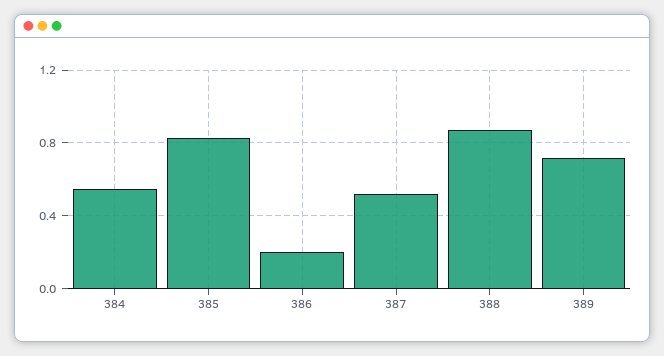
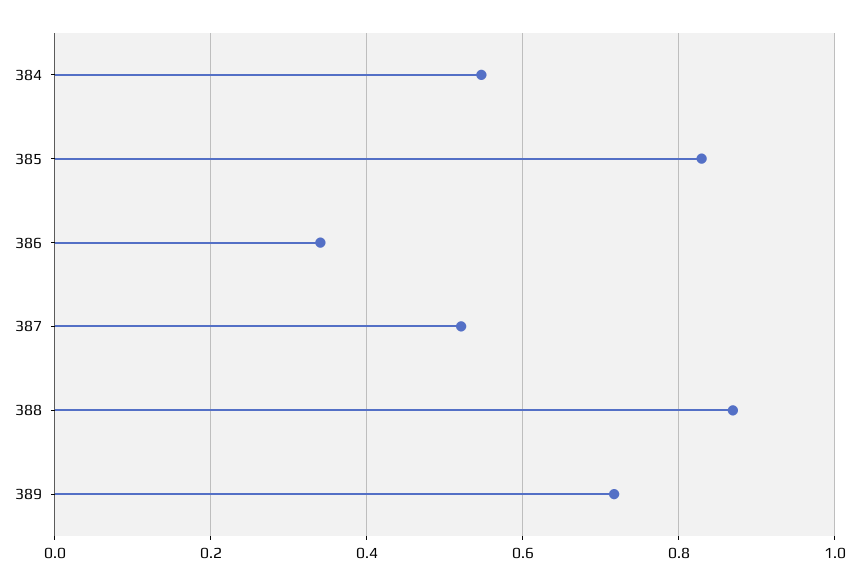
  {
    "384": 0.54,
    "385": 0.82,
-   "386": 0.2,
+   "386": 0.34,
    "387": 0.52,
    "388": 0.86,
    "389": 0.72
  }

